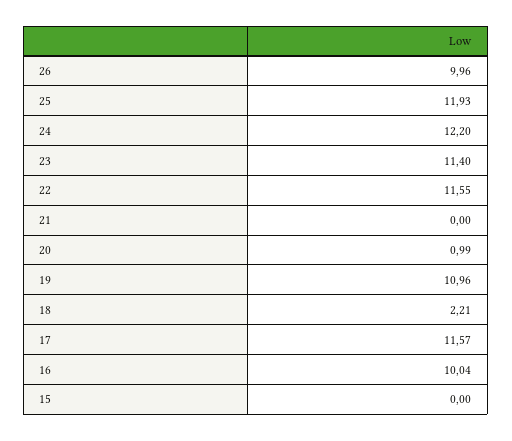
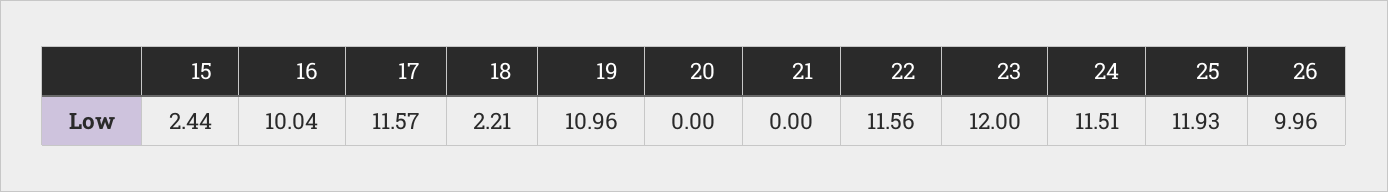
  {
    "26": 9.96,
    "25": 11.93,
-   "24": 12.2,
+   "24": 11.51,
-   "23": 11.4,
+   "23": 12,
-   "22": 11.55,
+   "22": 11.56,
    "21": 0,
-   "20": 0.99,
+   "20": 0,
    "19": 10.96,
    "18": 2.21,
    "17": 11.57,
    "16": 10.04,
-   "15": 0
+   "15": 2.44
  }

